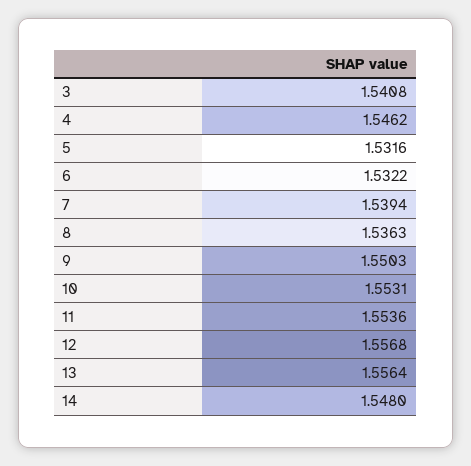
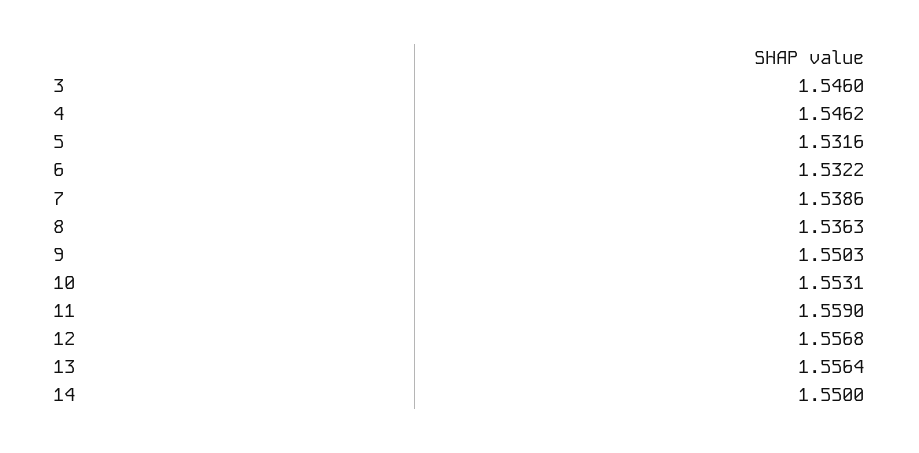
  {
-   "3": 1.5408,
+   "3": 1.546,
    "4": 1.5462,
    "5": 1.5316,
    "6": 1.5322,
-   "7": 1.5394,
+   "7": 1.5386,
    "8": 1.5363,
    "9": 1.5503,
    "10": 1.5531,
-   "11": 1.5536,
+   "11": 1.559,
    "12": 1.5568,
    "13": 1.5564,
-   "14": 1.548
+   "14": 1.55
  }

